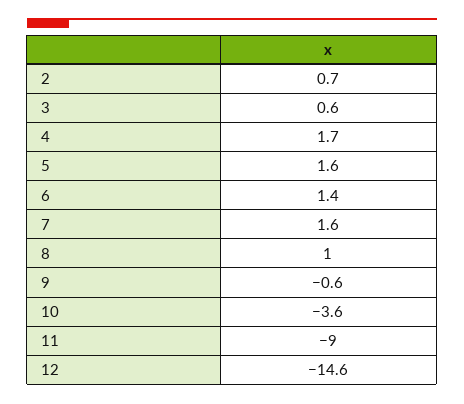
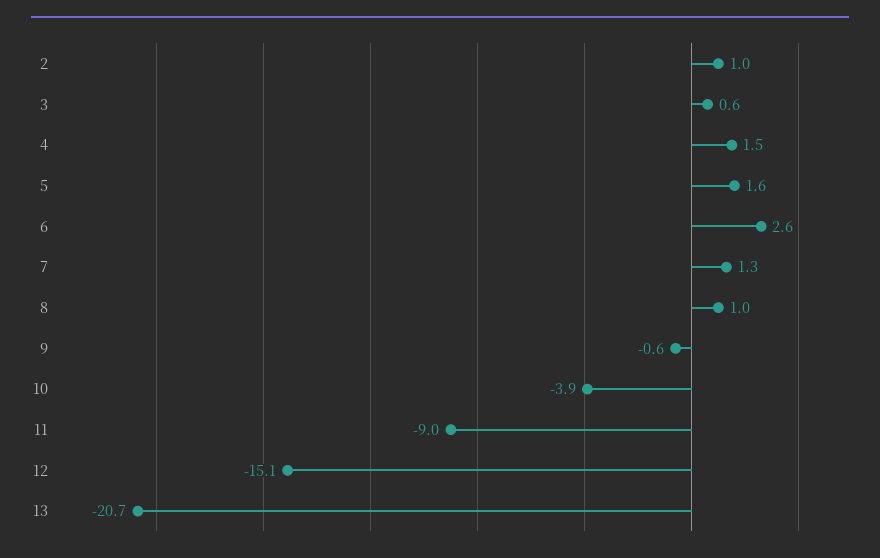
  {
-   "2": 0.7,
+   "2": 1,
    "3": 0.6,
-   "4": 1.7,
+   "4": 1.5,
    "5": 1.6,
-   "6": 1.4,
+   "6": 2.6,
-   "7": 1.6,
+   "7": 1.3,
    "8": 1,
    "9": -0.6,
-   "10": -3.6,
+   "10": -3.9,
    "11": -9,
-   "12": -14.6
+   "12": -15.1,
+   "13": -20.7
  }

